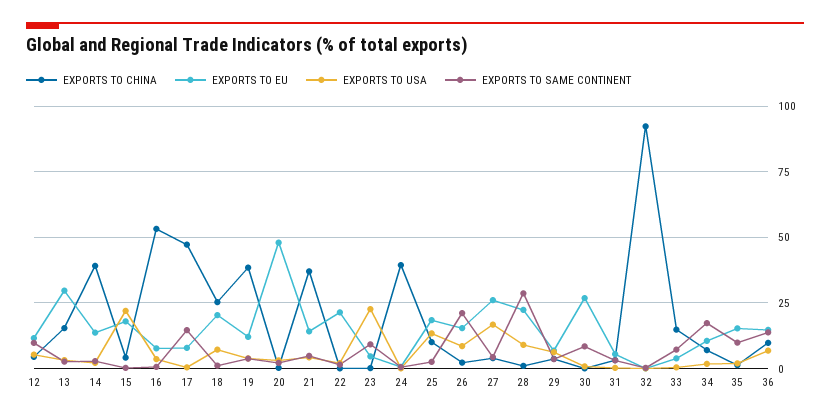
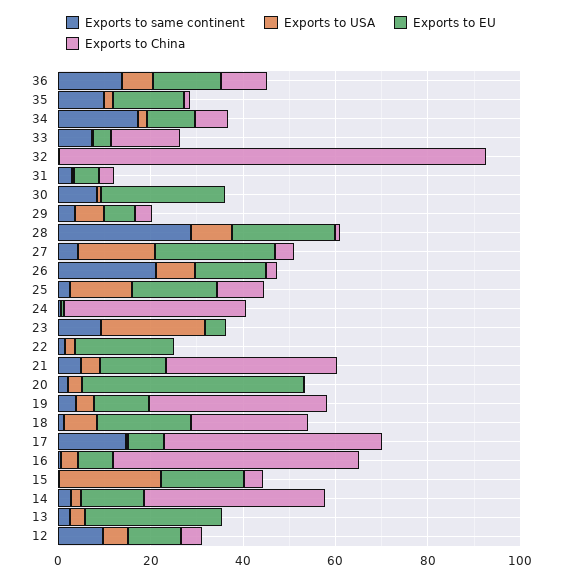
  {
    "EXPORTS TO CHINA": {
      "12": 5,
-     "13": 15,
+     "13": 0,
      "14": 40,
      "15": 5,
      "16": 52.5,
      "17": 47.5,
      "18": 25,
      "19": 37.5,
      "20": 0,
      "21": 37.5,
      "22": 0,
      "23": 0,
      "24": 40,
      "25": 10,
      "26": 2.5,
      "27": 5,
      "28": 0,
      "29": 2.5,
      "30": 0,
      "31": 2.5,
      "32": 92.5,
      "33": 15,
      "34": 7.5,
      "35": 2.5,
      "36": 10
    },
    "EXPORTS TO EU": {
      "12": 12.5,
      "13": 30,
      "14": 12.5,
      "15": 17.5,
      "16": 7.5,
      "17": 7.5,
      "18": 20,
      "19": 12.5,
      "20": 47.5,
      "21": 15,
      "22": 22.5,
      "23": 5,
      "24": 0,
      "25": 17.5,
      "26": 15,
      "27": 25,
      "28": 22.5,
      "29": 7.5,
      "30": 27.5,
      "31": 5,
      "32": 0,
      "33": 5,
      "34": 10,
      "35": 15,
      "36": 15
    },
    "EXPORTS TO USA": {
      "12": 5,
      "13": 2.5,
      "14": 2.5,
      "15": 22.5,
      "16": 2.5,
      "17": 0,
      "18": 7.5,
      "19": 5,
      "20": 2.5,
      "21": 5,
      "22": 2.5,
      "23": 22.5,
      "24": 0,
      "25": 12.5,
      "26": 7.5,
      "27": 17.5,
      "28": 10,
      "29": 5,
      "30": 0,
      "31": 0,
      "32": 0,
      "33": 0,
      "34": 2.5,
      "35": 2.5,
      "36": 7.5
    },
    "EXPORTS TO SAME CONTINENT": {
      "12": 10,
      "13": 2.5,
      "14": 2.5,
      "15": 0,
      "16": 0,
      "17": 15,
      "18": 0,
      "19": 5,
      "20": 2.5,
      "21": 5,
      "22": 2.5,
      "23": 10,
      "24": 0,
      "25": 2.5,
      "26": 20,
      "27": 5,
      "28": 27.5,
      "29": 2.5,
      "30": 7.5,
      "31": 2.5,
      "32": 0,
      "33": 7.5,
      "34": 17.5,
      "35": 10,
      "36": 15
    }
  }

